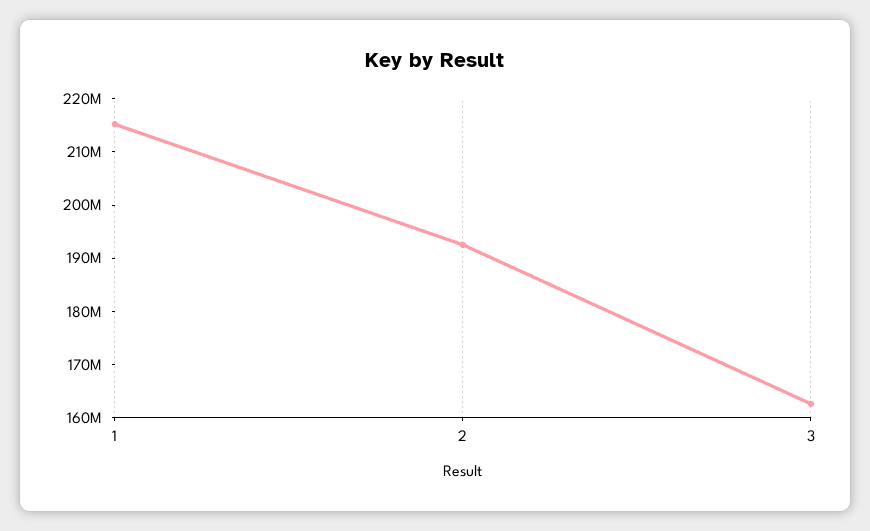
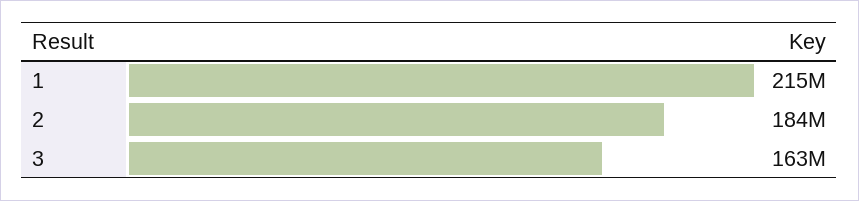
  {
    "1": 215000000,
-   "2": 192000000,
+   "2": 184000000,
    "3": 163000000
  }

